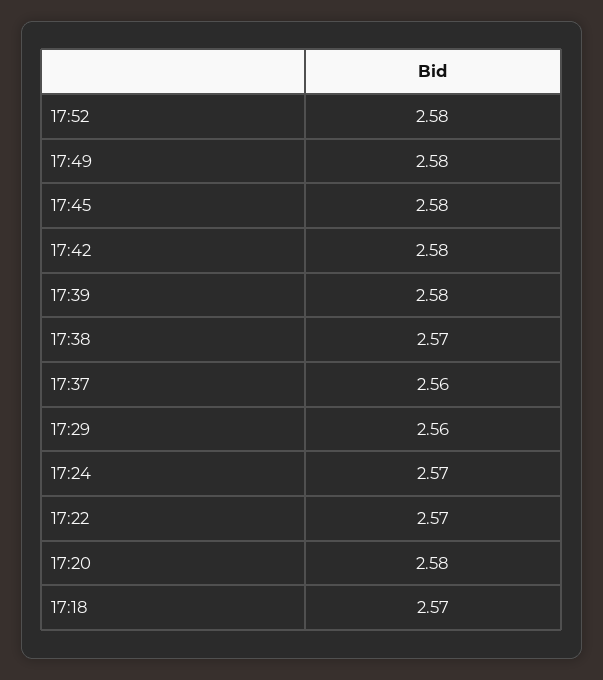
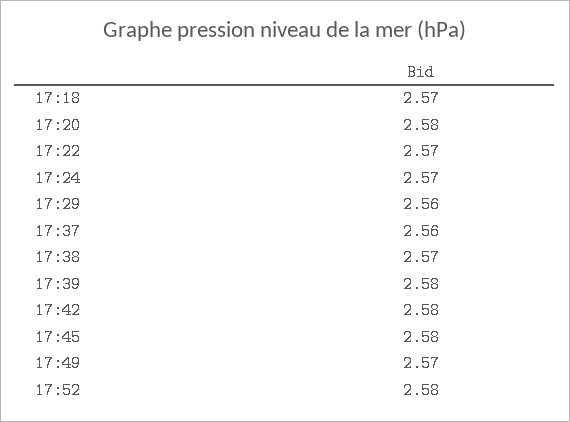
  {
    "17:52": 2.58,
-   "17:49": 2.58,
+   "17:49": 2.57,
    "17:45": 2.58,
    "17:42": 2.58,
    "17:39": 2.58,
    "17:38": 2.57,
    "17:37": 2.56,
    "17:29": 2.56,
    "17:24": 2.57,
    "17:22": 2.57,
    "17:20": 2.58,
    "17:18": 2.57
  }

